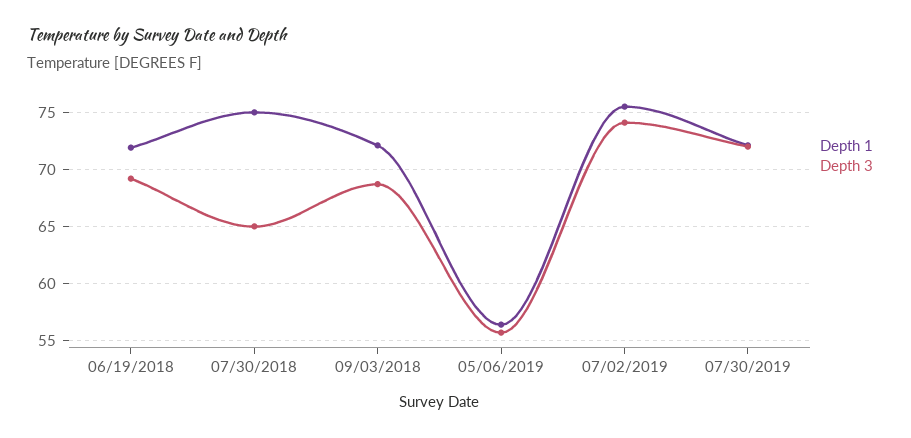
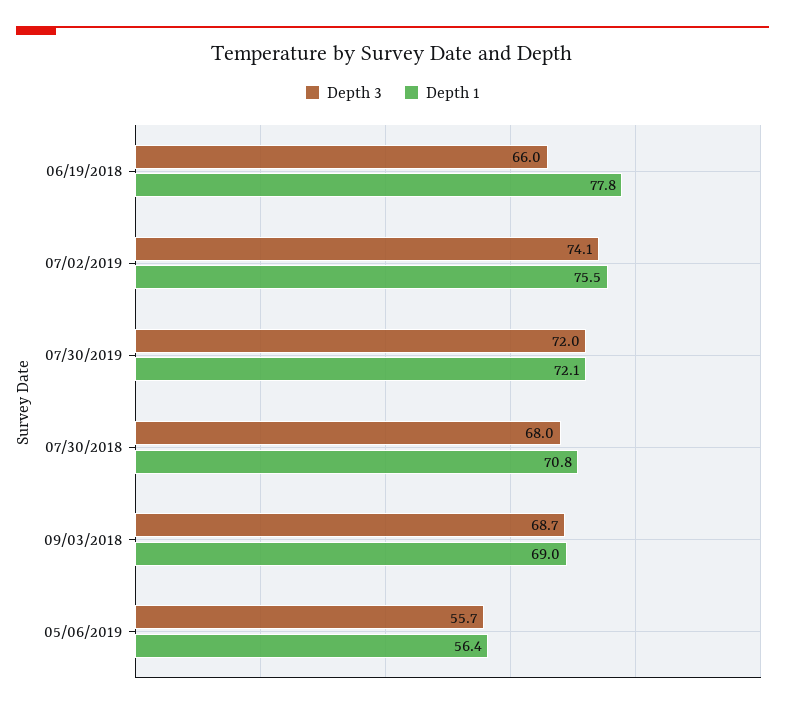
  {
    "Depth 1": {
-     "06/19/2018": 72,
+     "06/19/2018": 77.8,
-     "07/30/2018": 75,
+     "07/30/2018": 70.8,
-     "09/03/2018": 72,
+     "09/03/2018": 69,
      "05/06/2019": 56.4,
      "07/02/2019": 75.5,
      "07/30/2019": 72.1
    },
    "Depth 3": {
-     "06/19/2018": 69,
+     "06/19/2018": 66,
-     "07/30/2018": 65,
+     "07/30/2018": 68,
      "09/03/2018": 68.7,
      "05/06/2019": 55.7,
      "07/02/2019": 74.1,
      "07/30/2019": 72
    }
  }

